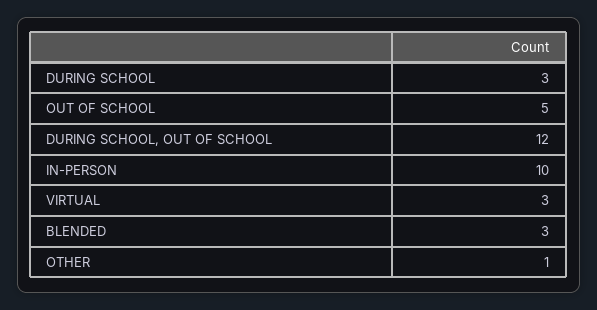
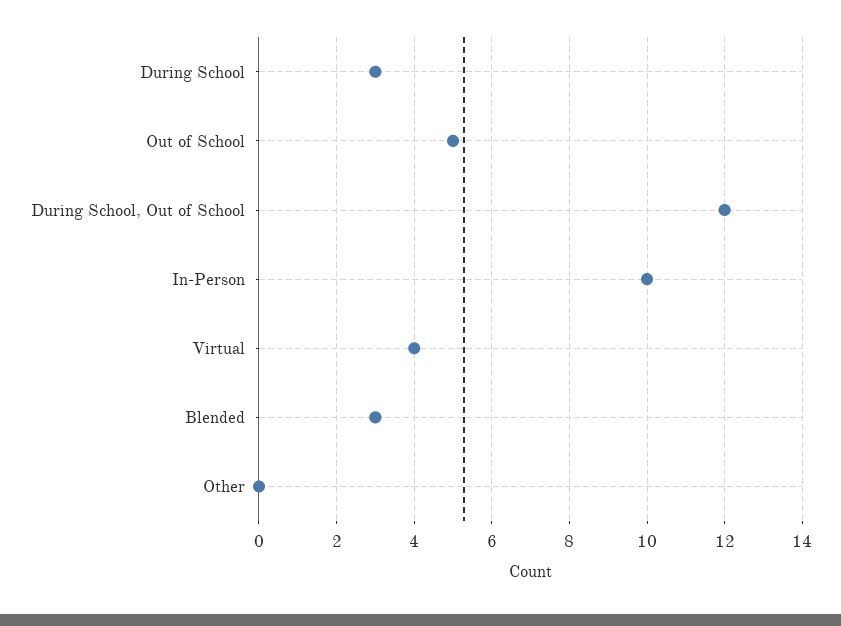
  {
    "DURING SCHOOL": 3,
    "OUT OF SCHOOL": 5,
    "DURING SCHOOL, OUT OF SCHOOL": 12,
    "IN-PERSON": 10,
-   "VIRTUAL": 3,
+   "VIRTUAL": 4,
    "BLENDED": 3,
-   "OTHER": 1
+   "OTHER": 0
  }

